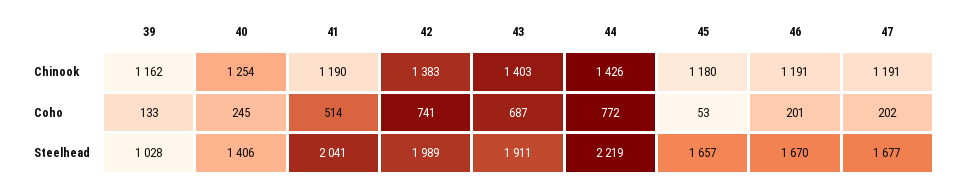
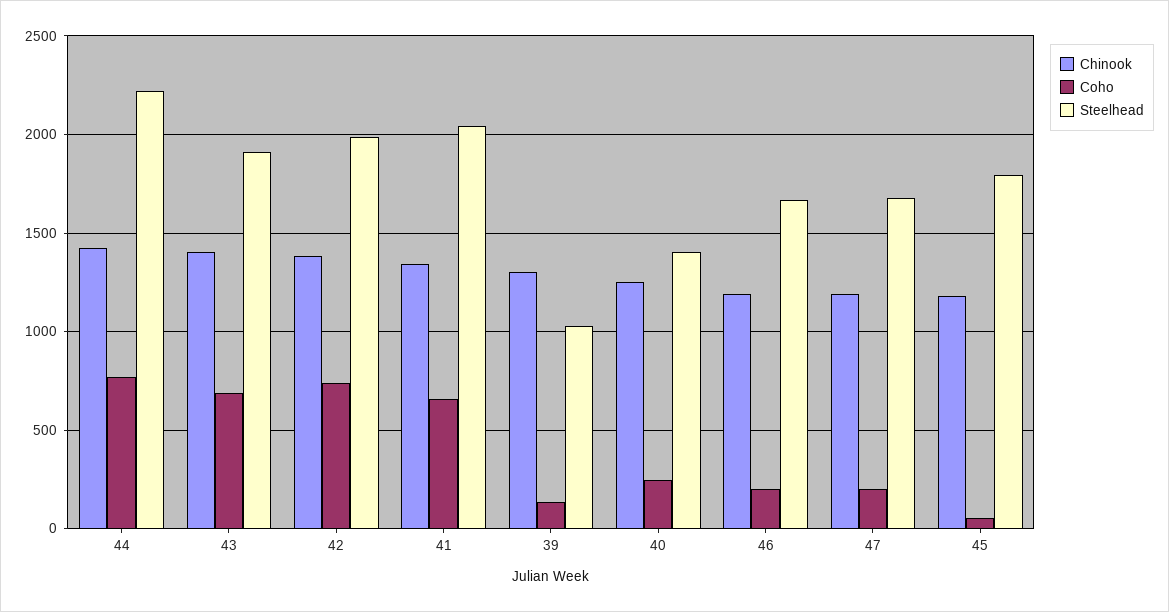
  {
    "Chinook": {
-     "39": 1162,
+     "39": 1300,
      "40": 1254,
-     "41": 1190,
+     "41": 1350,
      "42": 1383,
      "43": 1403,
      "44": 1426,
      "45": 1180,
      "46": 1191,
      "47": 1191
    },
    "Coho": {
      "39": 133,
      "40": 245,
-     "41": 514,
+     "41": 650,
      "42": 741,
      "43": 687,
      "44": 772,
      "45": 53,
      "46": 201,
      "47": 202
    },
    "Steelhead": {
      "39": 1028,
      "40": 1406,
      "41": 2041,
      "42": 1989,
      "43": 1911,
      "44": 2219,
-     "45": 1657,
+     "45": 1800,
      "46": 1670,
      "47": 1677
    }
  }

